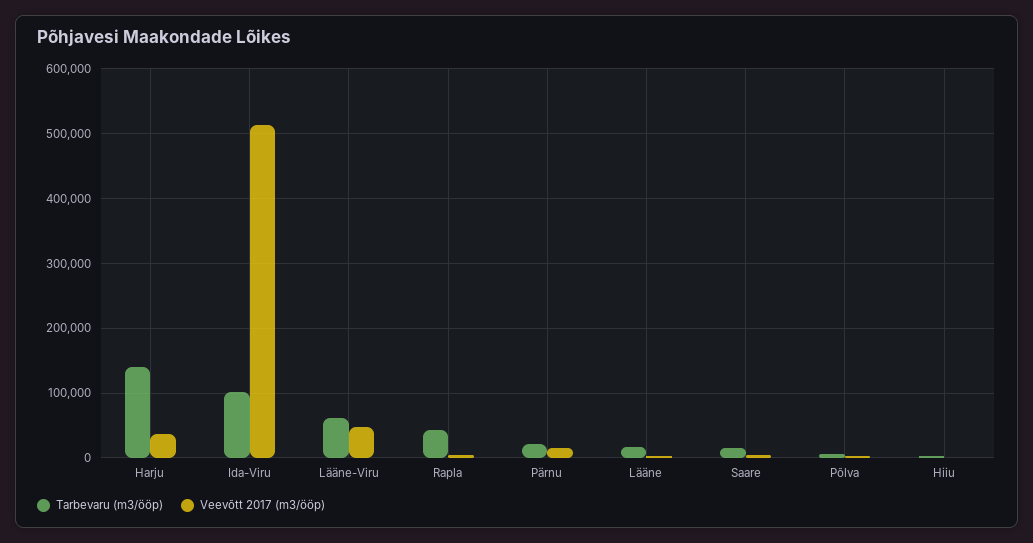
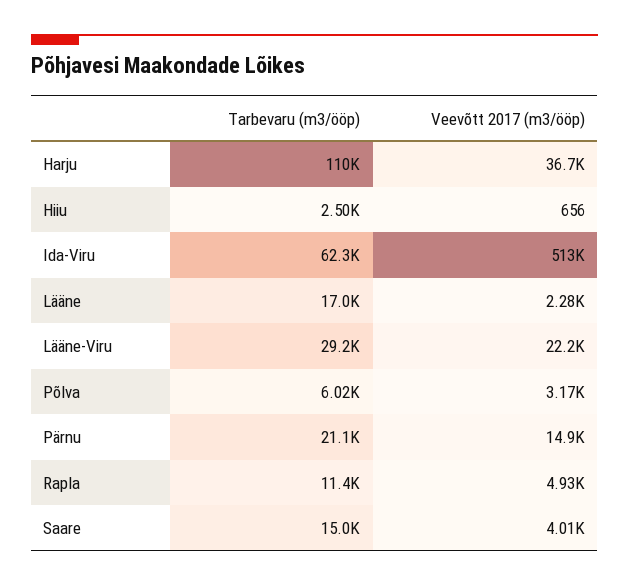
  {
    "Tarbevaru (m3/ööp)": {
-     "Harju": 140000,
+     "Harju": 110000,
-     "Ida-Viru": 100000,
+     "Ida-Viru": 62300,
-     "Lääne-Viru": 60000,
+     "Lääne-Viru": 29200,
-     "Rapla": 40000,
+     "Rapla": 11400,
      "Pärnu": 21100,
      "Lääne": 17000,
      "Saare": 15000,
      "Põlva": 6020,
      "Hiiu": 2500
    },
    "Veevõtt 2017 (m3/ööp)": {
      "Harju": 36700,
      "Ida-Viru": 513000,
-     "Lääne-Viru": 50000,
+     "Lääne-Viru": 22200,
      "Rapla": 4930,
      "Pärnu": 14900,
      "Lääne": 2280,
      "Saare": 4010,
      "Põlva": 3170,
      "Hiiu": 656
    }
  }

